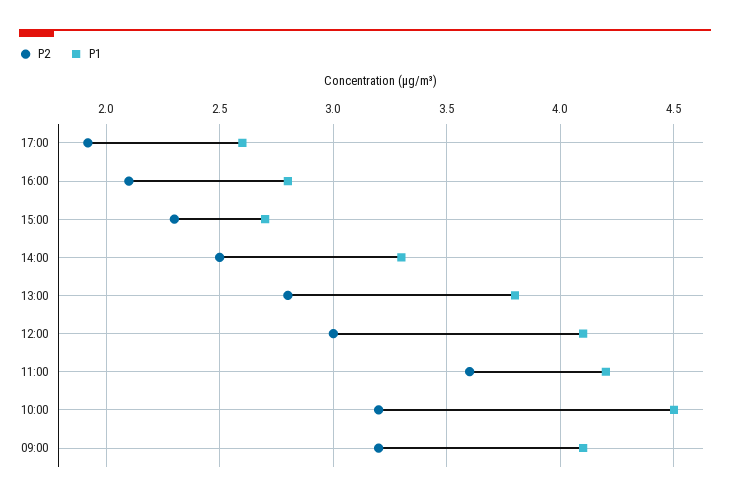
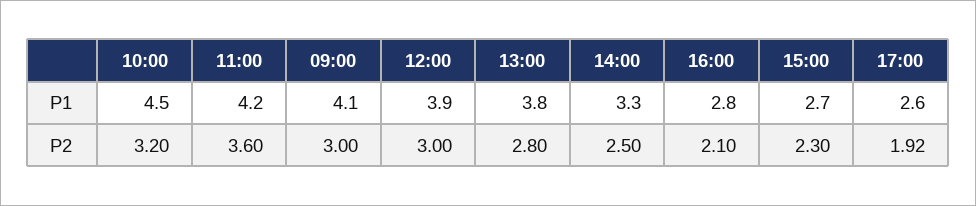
  {
    "P2": {
      "17:00": 1.92,
      "16:00": 2.1,
      "15:00": 2.3,
      "14:00": 2.5,
      "13:00": 2.8,
      "12:00": 3,
      "11:00": 3.6,
      "10:00": 3.2,
-     "09:00": 3.2
+     "09:00": 3
    },
    "P1": {
      "17:00": 2.6,
      "16:00": 2.8,
      "15:00": 2.7,
      "14:00": 3.3,
      "13:00": 3.8,
-     "12:00": 4.1,
+     "12:00": 3.9,
      "11:00": 4.2,
      "10:00": 4.5,
      "09:00": 4.1
    }
  }

